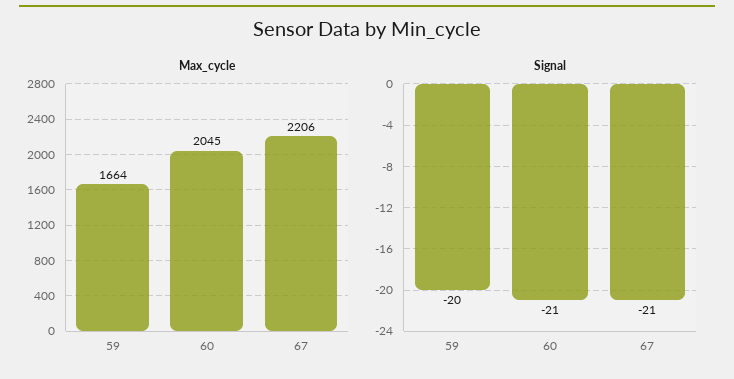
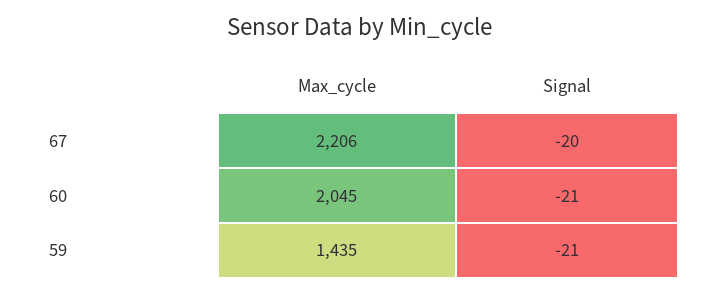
  {
    "Max_cycle": {
-     "59": 1664,
+     "59": 1435,
      "60": 2045,
      "67": 2206
    },
    "Signal": {
-     "59": -20,
+     "59": -21,
      "60": -21,
-     "67": -21
+     "67": -20
    }
  }

